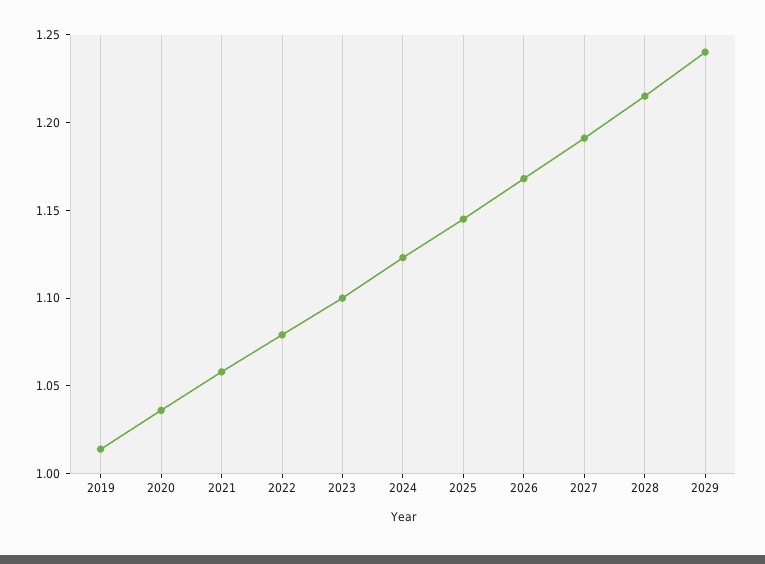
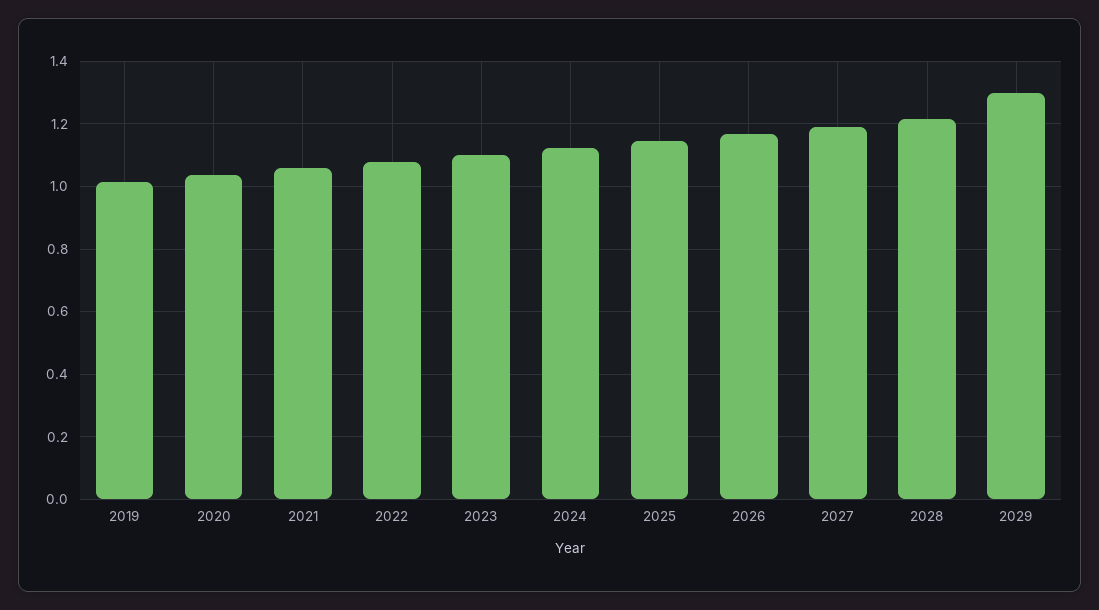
  {
    "2019": 1.01,
    "2020": 1.04,
    "2021": 1.06,
    "2022": 1.08,
    "2023": 1.1,
    "2024": 1.12,
    "2025": 1.15,
    "2026": 1.17,
    "2027": 1.19,
    "2028": 1.22,
-   "2029": 1.24
+   "2029": 1.3
  }

